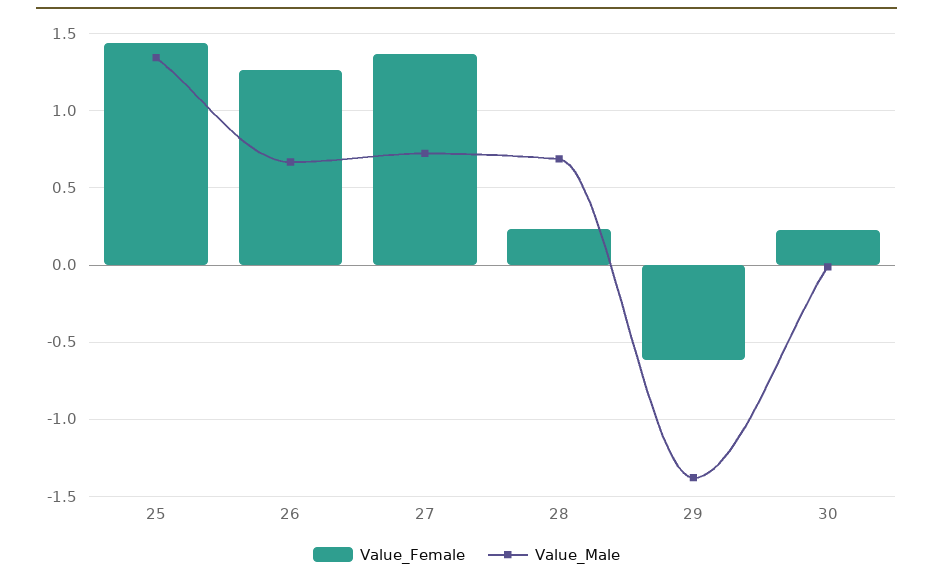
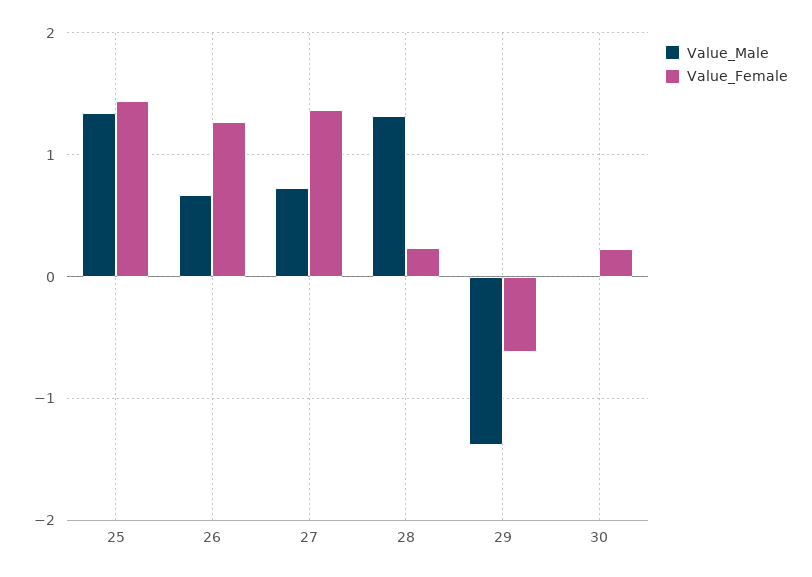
  {
    "Value_Female": {
      "25": 1.45,
      "26": 1.25,
      "27": 1.35,
      "28": 0.25,
      "29": -0.6,
      "30": 0.25
    },
    "Value_Male": {
      "25": 1.35,
      "26": 0.65,
      "27": 0.7,
-     "28": 0.7,
+     "28": 1.3,
      "29": -1.4,
      "30": 0
    }
  }

